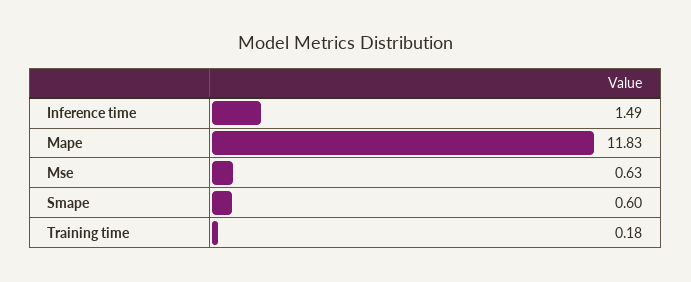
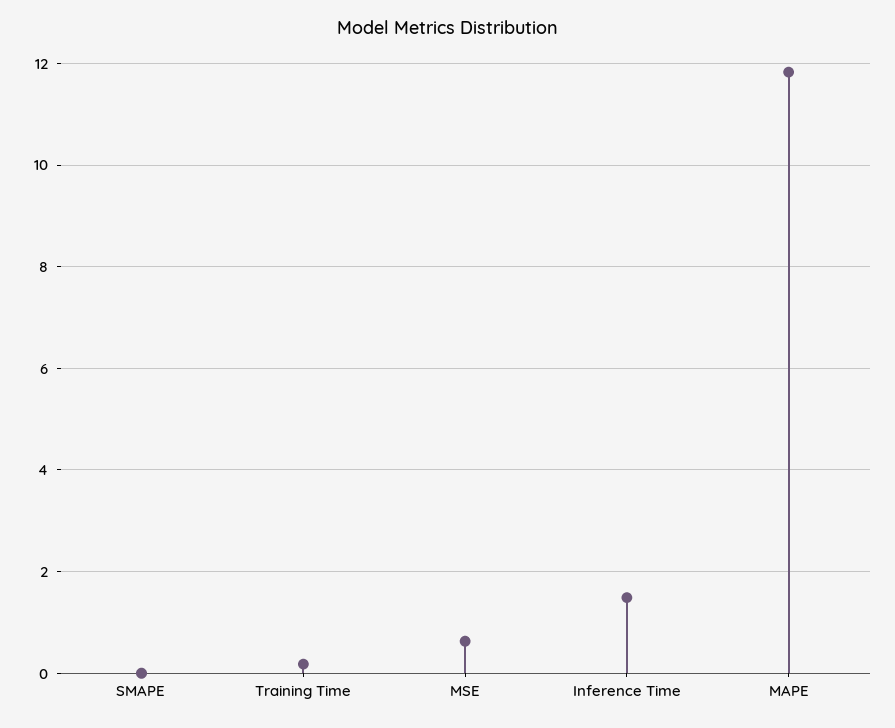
  {
    "Inference time": 1.49,
    "Mape": 11.83,
    "Mse": 0.63,
-   "Smape": 0.6,
+   "Smape": 0,
    "Training time": 0.18
  }

